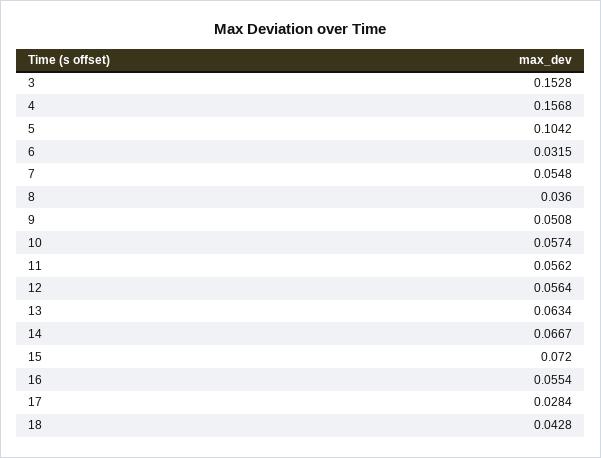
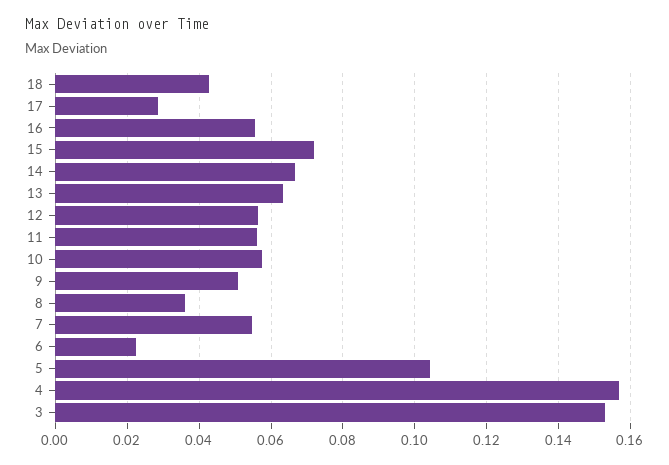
  {
    "3": 0.1528,
    "4": 0.1568,
    "5": 0.1042,
-   "6": 0.0315,
+   "6": 0.022,
    "7": 0.0548,
    "8": 0.036,
    "9": 0.0508,
    "10": 0.0574,
    "11": 0.0562,
    "12": 0.0564,
    "13": 0.0634,
    "14": 0.0667,
    "15": 0.072,
    "16": 0.0554,
    "17": 0.0284,
    "18": 0.0428
  }

